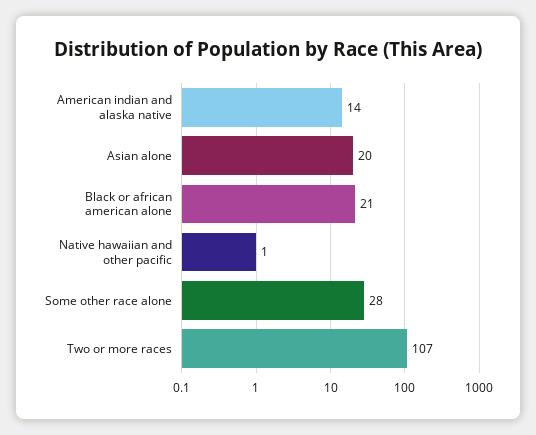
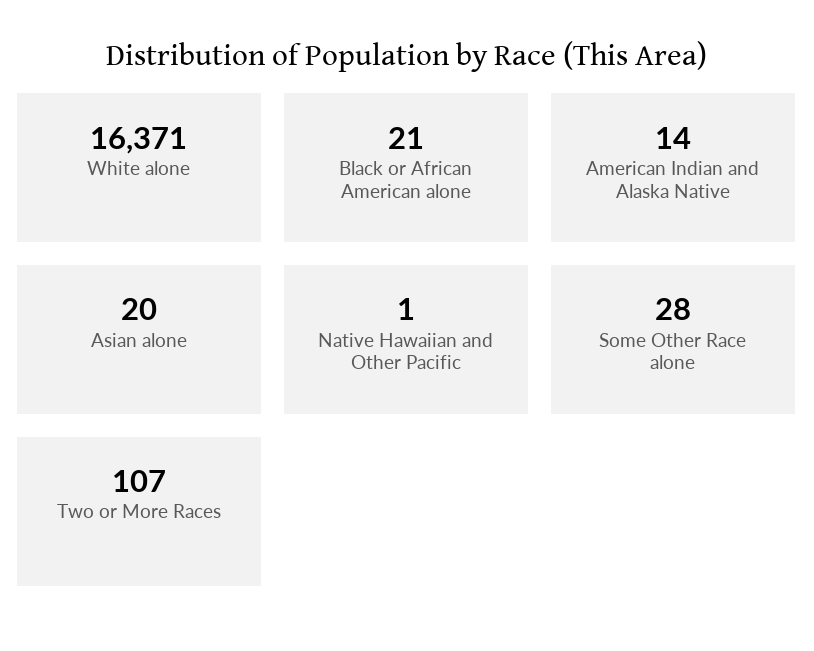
  {
    "American indian and alaska native": 14,
    "Asian alone": 20,
    "Black or african american alone": 21,
    "Native hawaiian and other pacific": 1,
    "Some other race alone": 28,
-   "Two or more races": 107
+   "Two or more races": 107,
+   "White alone": 16371
  }

